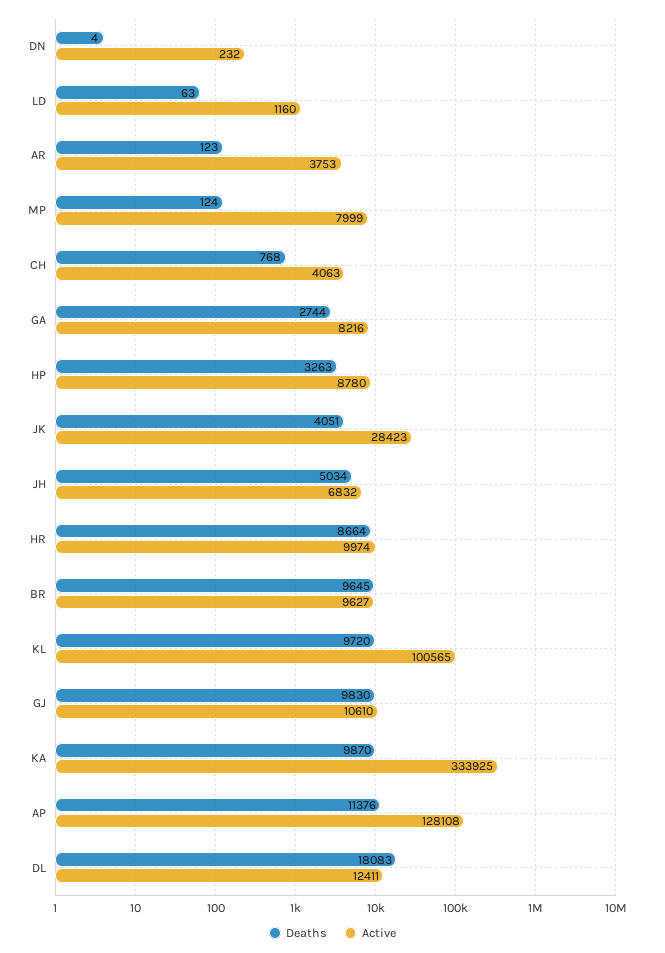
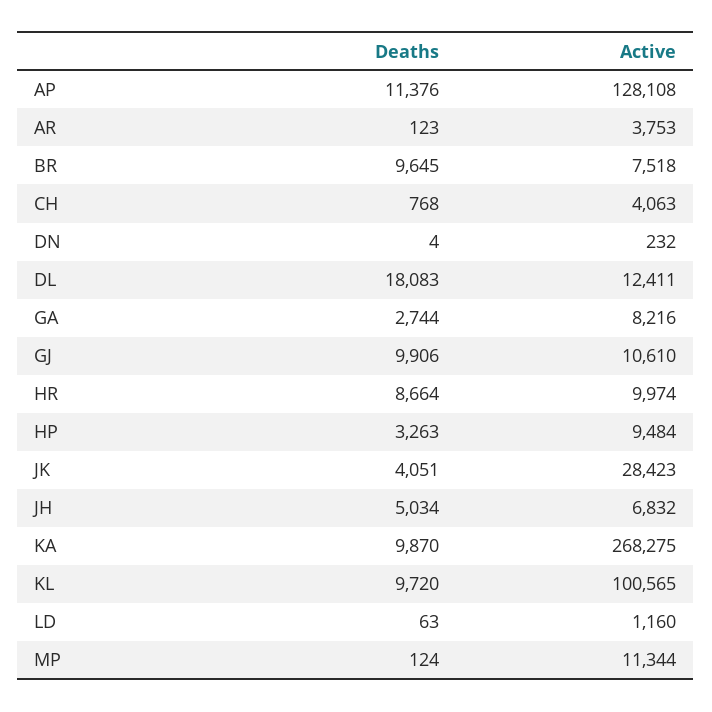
  {
    "Deaths": {
      "DN": 4,
      "LD": 63,
      "AR": 123,
      "MP": 124,
      "CH": 768,
      "GA": 2744,
      "HP": 3263,
      "JK": 4051,
      "JH": 5034,
      "HR": 8664,
      "BR": 9645,
      "KL": 9720,
-     "GJ": 9830,
+     "GJ": 9906,
      "KA": 9870,
      "AP": 11376,
      "DL": 18083
    },
    "Active": {
      "DN": 232,
      "LD": 1160,
      "AR": 3753,
-     "MP": 7999,
+     "MP": 11344,
      "CH": 4063,
      "GA": 8216,
-     "HP": 8780,
+     "HP": 9484,
      "JK": 28423,
      "JH": 6832,
      "HR": 9974,
-     "BR": 9627,
+     "BR": 7518,
      "KL": 100565,
      "GJ": 10610,
-     "KA": 333925,
+     "KA": 268275,
      "AP": 128108,
      "DL": 12411
    }
  }

